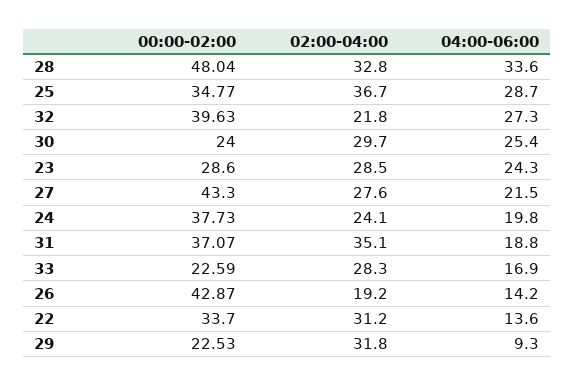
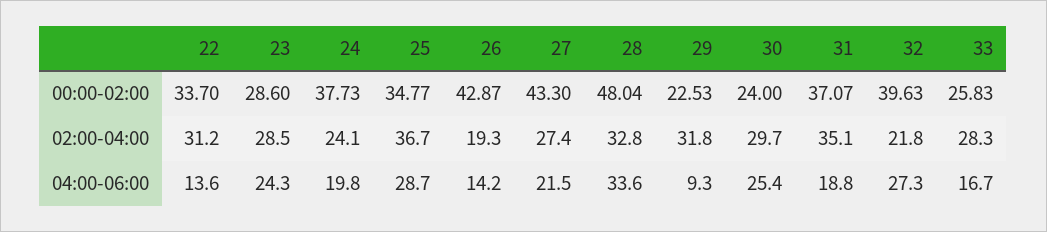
  {
    "00:00-02:00": {
      "28": 48.04,
      "25": 34.77,
      "32": 39.63,
      "30": 24,
      "23": 28.6,
      "27": 43.3,
      "24": 37.73,
      "31": 37.07,
-     "33": 22.59,
+     "33": 25.83,
      "26": 42.87,
      "22": 33.7,
      "29": 22.53
    },
    "02:00-04:00": {
      "28": 32.8,
      "25": 36.7,
      "32": 21.8,
      "30": 29.7,
      "23": 28.5,
-     "27": 27.6,
+     "27": 27.4,
      "24": 24.1,
      "31": 35.1,
      "33": 28.3,
-     "26": 19.2,
+     "26": 19.3,
      "22": 31.2,
      "29": 31.8
    },
    "04:00-06:00": {
      "28": 33.6,
      "25": 28.7,
      "32": 27.3,
      "30": 25.4,
      "23": 24.3,
      "27": 21.5,
      "24": 19.8,
      "31": 18.8,
-     "33": 16.9,
+     "33": 16.7,
      "26": 14.2,
      "22": 13.6,
      "29": 9.3
    }
  }

